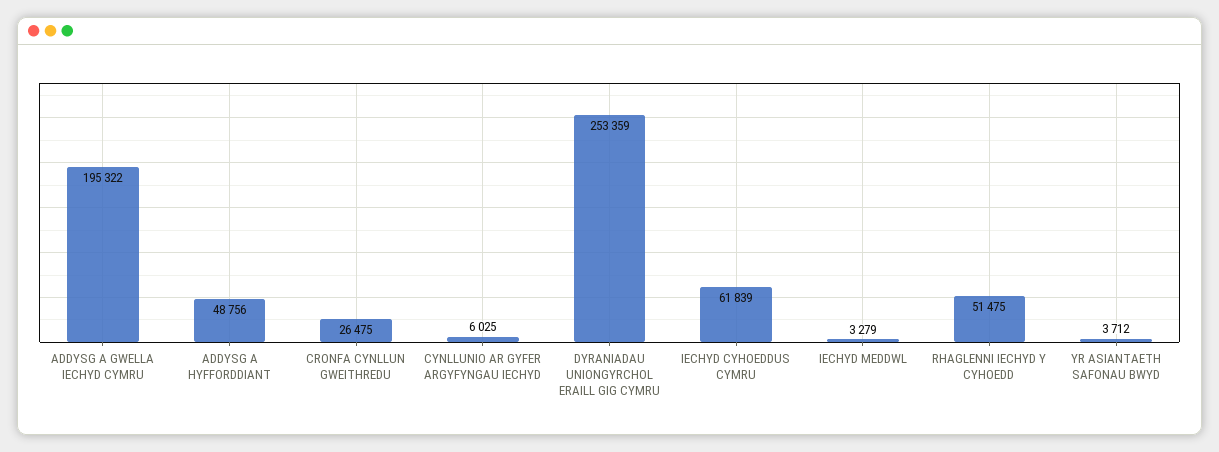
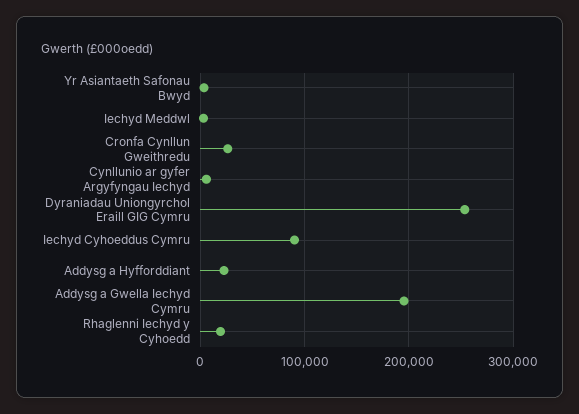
  {
    "ADDYSG A GWELLA IECHYD CYMRU": 195322,
-   "ADDYSG A HYFFORDDIANT": 48756,
+   "ADDYSG A HYFFORDDIANT": 20000,
    "CRONFA CYNLLUN GWEITHREDU": 26475,
    "CYNLLUNIO AR GYFER ARGYFYNGAU IECHYD": 6025,
    "DYRANIADAU UNIONGYRCHOL ERAILL GIG CYMRU": 253359,
-   "IECHYD CYHOEDDUS CYMRU": 61839,
+   "IECHYD CYHOEDDUS CYMRU": 90000,
    "IECHYD MEDDWL": 3279,
-   "RHAGLENNI IECHYD Y CYHOEDD": 51475,
+   "RHAGLENNI IECHYD Y CYHOEDD": 20000,
    "YR ASIANTAETH SAFONAU BWYD": 3712
  }

